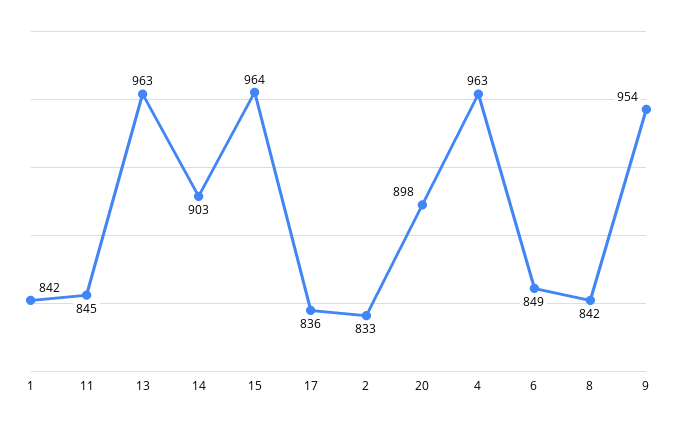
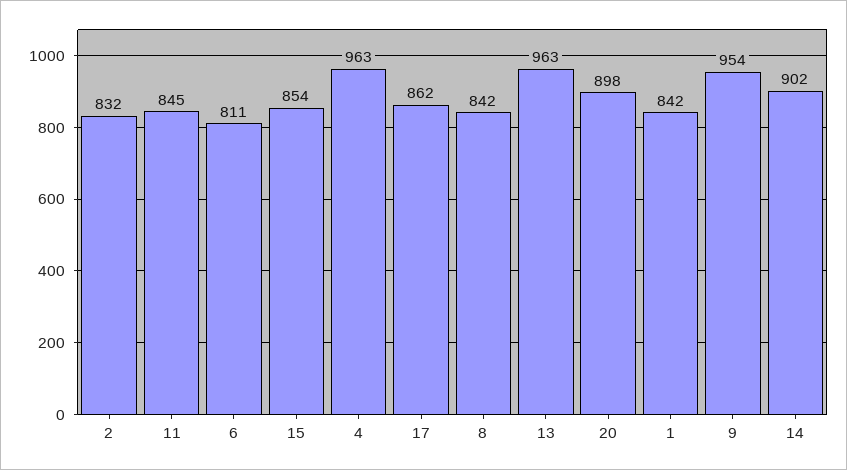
  {
    "1": 842,
    "11": 845,
    "13": 963,
-   "14": 903,
+   "14": 902,
-   "15": 964,
+   "15": 854,
-   "17": 836,
+   "17": 862,
-   "2": 833,
+   "2": 832,
    "20": 898,
    "4": 963,
-   "6": 849,
+   "6": 811,
    "8": 842,
    "9": 954
  }

